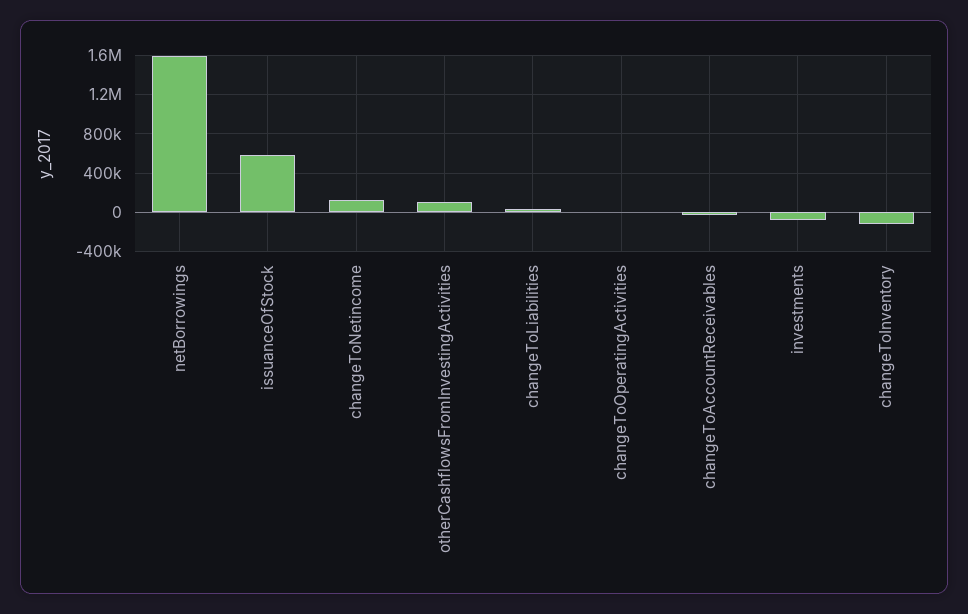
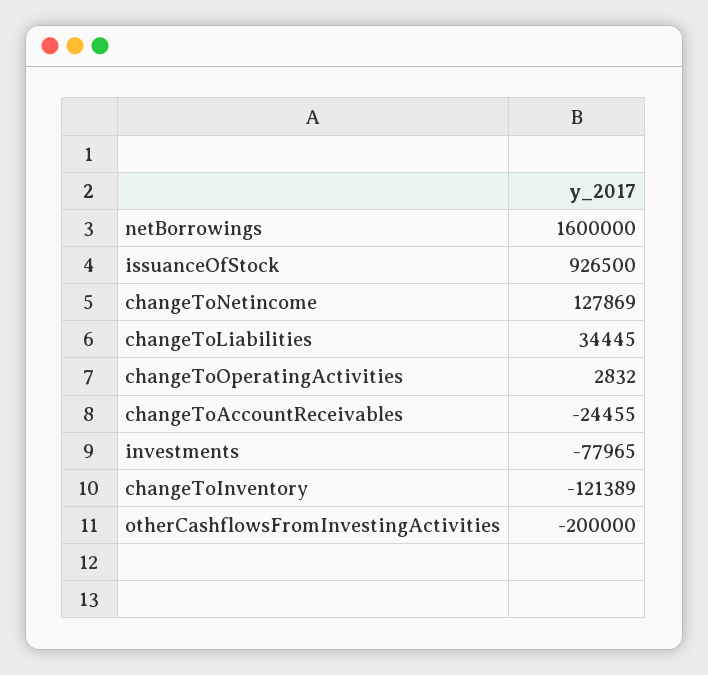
  {
    "netBorrowings": 1600000,
-   "issuanceOfStock": 600000,
+   "issuanceOfStock": 926500,
    "changeToNetincome": 127869,
-   "otherCashflowsFromInvestingActivities": 100000,
+   "otherCashflowsFromInvestingActivities": -200000,
    "changeToLiabilities": 34445,
    "changeToOperatingActivities": 2832,
    "changeToAccountReceivables": -24455,
    "investments": -77965,
    "changeToInventory": -121389
  }

